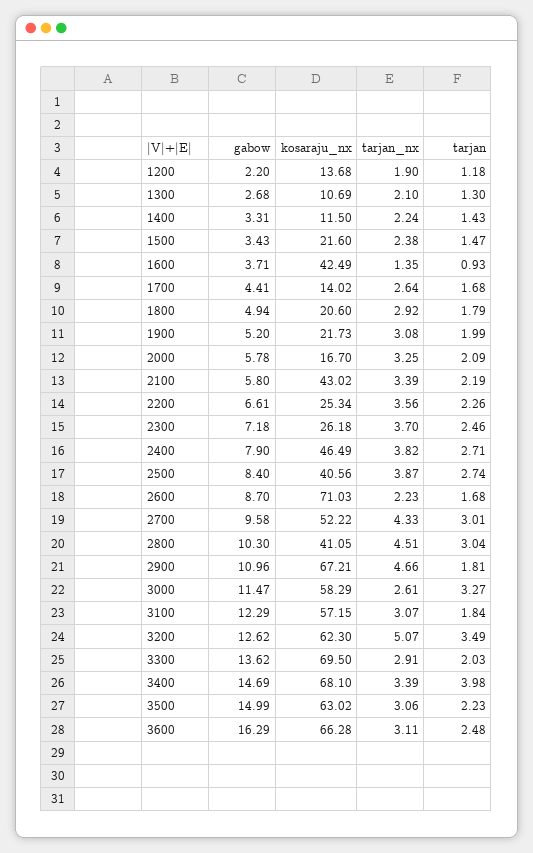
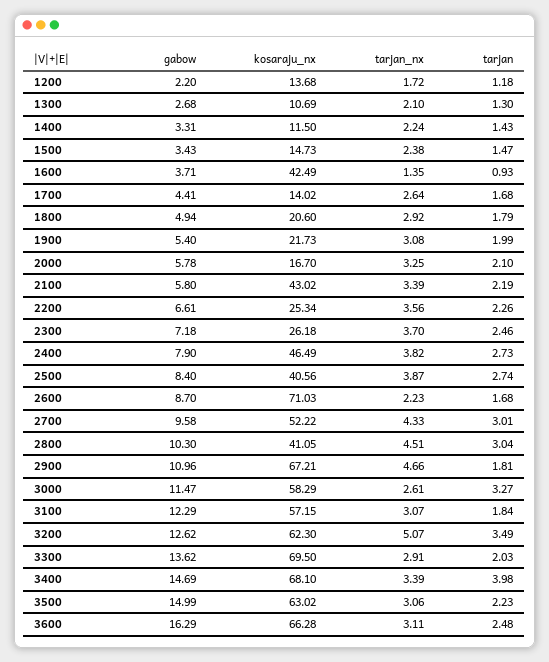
  {
    "gabow": {
      "1200": 2.2,
      "1300": 2.68,
      "1400": 3.31,
      "1500": 3.43,
      "1600": 3.71,
      "1700": 4.41,
      "1800": 4.94,
-     "1900": 5.2,
+     "1900": 5.4,
      "2000": 5.78,
      "2100": 5.8,
      "2200": 6.61,
      "2300": 7.18,
      "2400": 7.9,
      "2500": 8.4,
      "2600": 8.7,
      "2700": 9.58,
      "2800": 10.3,
      "2900": 10.96,
      "3000": 11.47,
      "3100": 12.29,
      "3200": 12.62,
      "3300": 13.62,
      "3400": 14.69,
      "3500": 14.99,
      "3600": 16.29
    },
    "kosaraju_nx": {
      "1200": 13.68,
      "1300": 10.69,
      "1400": 11.5,
-     "1500": 21.6,
+     "1500": 14.73,
      "1600": 42.49,
      "1700": 14.02,
      "1800": 20.6,
      "1900": 21.73,
      "2000": 16.7,
      "2100": 43.02,
      "2200": 25.34,
      "2300": 26.18,
      "2400": 46.49,
      "2500": 40.56,
      "2600": 71.03,
      "2700": 52.22,
      "2800": 41.05,
      "2900": 67.21,
      "3000": 58.29,
      "3100": 57.15,
      "3200": 62.3,
      "3300": 69.5,
      "3400": 68.1,
      "3500": 63.02,
      "3600": 66.28
    },
    "tarjan_nx": {
-     "1200": 1.9,
+     "1200": 1.72,
      "1300": 2.1,
      "1400": 2.24,
      "1500": 2.38,
      "1600": 1.35,
      "1700": 2.64,
      "1800": 2.92,
      "1900": 3.08,
      "2000": 3.25,
      "2100": 3.39,
      "2200": 3.56,
      "2300": 3.7,
      "2400": 3.82,
      "2500": 3.87,
      "2600": 2.23,
      "2700": 4.33,
      "2800": 4.51,
      "2900": 4.66,
      "3000": 2.61,
      "3100": 3.07,
      "3200": 5.07,
      "3300": 2.91,
      "3400": 3.39,
      "3500": 3.06,
      "3600": 3.11
    },
    "tarjan": {
      "1200": 1.18,
      "1300": 1.3,
      "1400": 1.43,
      "1500": 1.47,
      "1600": 0.93,
      "1700": 1.68,
      "1800": 1.79,
      "1900": 1.99,
-     "2000": 2.09,
+     "2000": 2.1,
      "2100": 2.19,
      "2200": 2.26,
      "2300": 2.46,
-     "2400": 2.71,
+     "2400": 2.73,
      "2500": 2.74,
      "2600": 1.68,
      "2700": 3.01,
      "2800": 3.04,
      "2900": 1.81,
      "3000": 3.27,
      "3100": 1.84,
      "3200": 3.49,
      "3300": 2.03,
      "3400": 3.98,
      "3500": 2.23,
      "3600": 2.48
    }
  }

